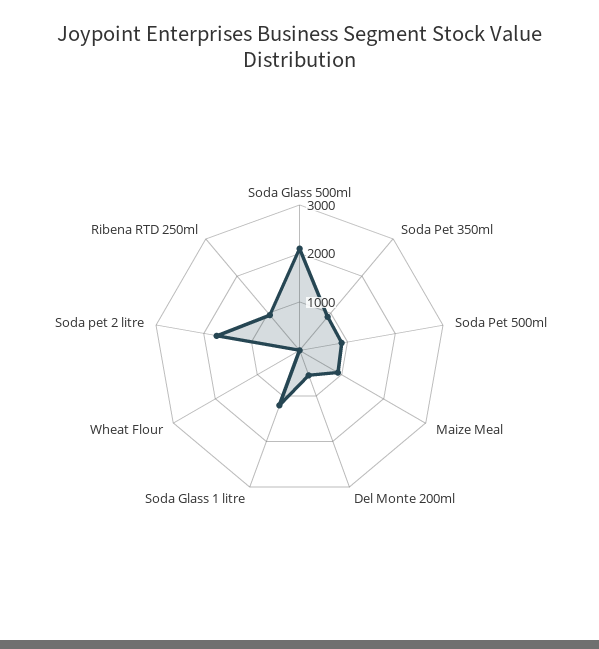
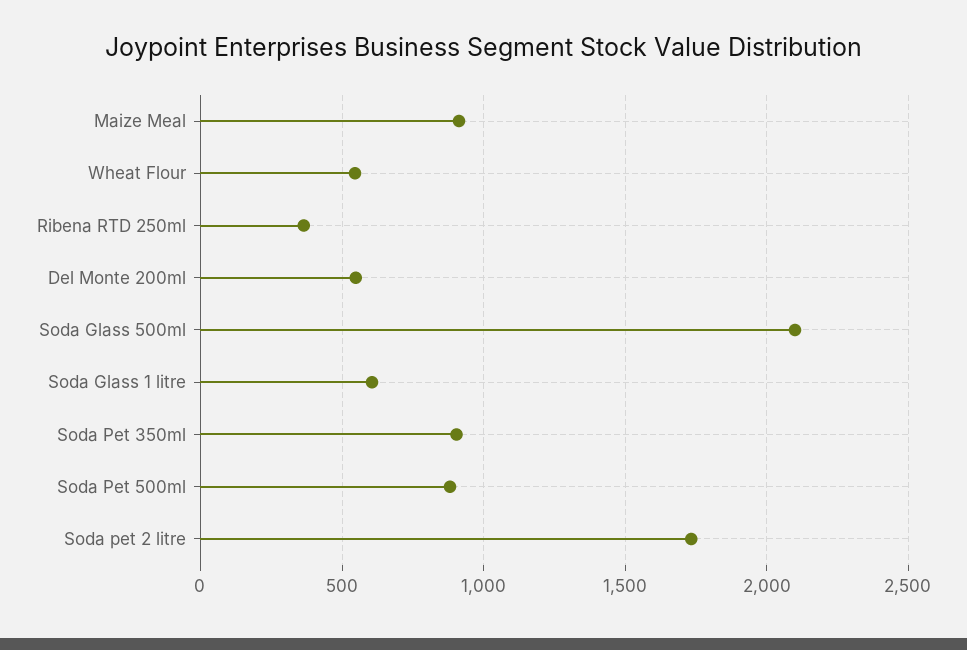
  {
    "Soda Glass 500ml": 2100,
    "Soda Pet 350ml": 900,
    "Soda Pet 500ml": 900,
    "Maize Meal": 900,
    "Del Monte 200ml": 550,
-   "Soda Glass 1 litre": 1200,
+   "Soda Glass 1 litre": 600,
-   "Wheat Flour": 0,
+   "Wheat Flour": 550,
    "Soda pet 2 litre": 1750,
-   "Ribena RTD 250ml": 1000
+   "Ribena RTD 250ml": 350
  }

